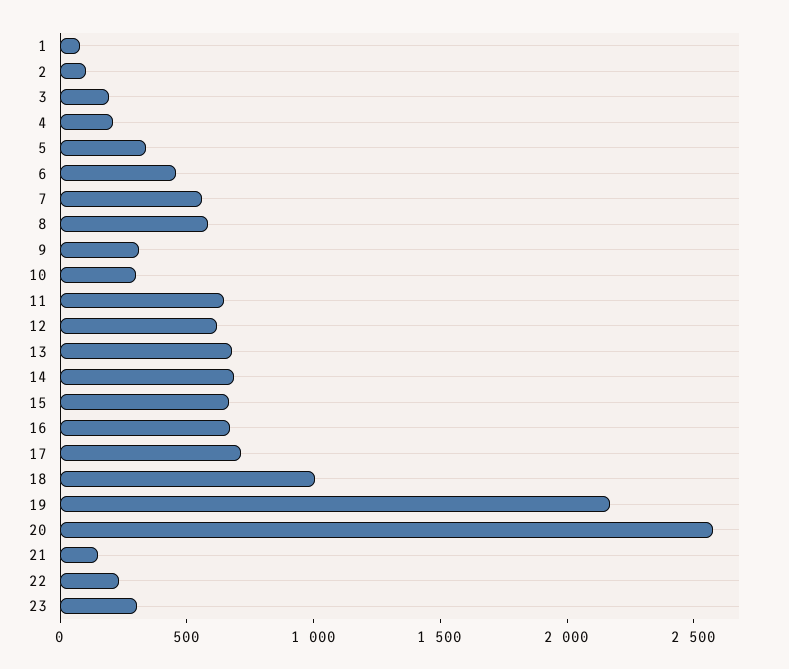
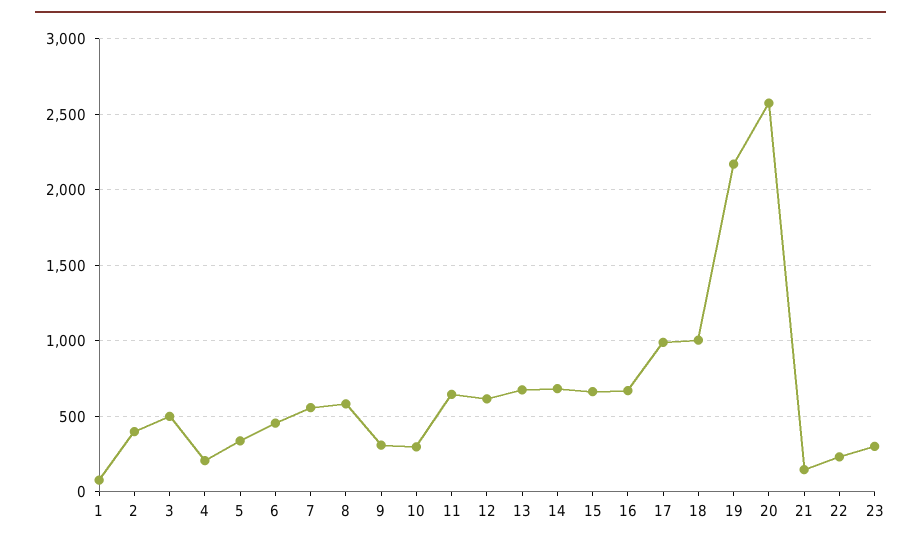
  {
    "1": 100,
-   "2": 100,
+   "2": 400,
-   "3": 200,
+   "3": 500,
    "4": 200,
    "5": 350,
    "6": 450,
    "7": 550,
    "8": 600,
    "9": 300,
    "10": 300,
    "11": 650,
    "12": 600,
    "13": 700,
    "14": 700,
    "15": 650,
    "16": 650,
-   "17": 700,
+   "17": 1000,
    "18": 1000,
    "19": 2150,
    "20": 2600,
    "21": 150,
    "22": 250,
    "23": 300
  }

